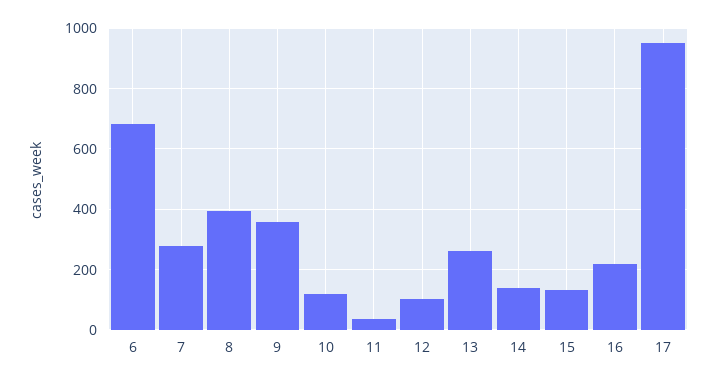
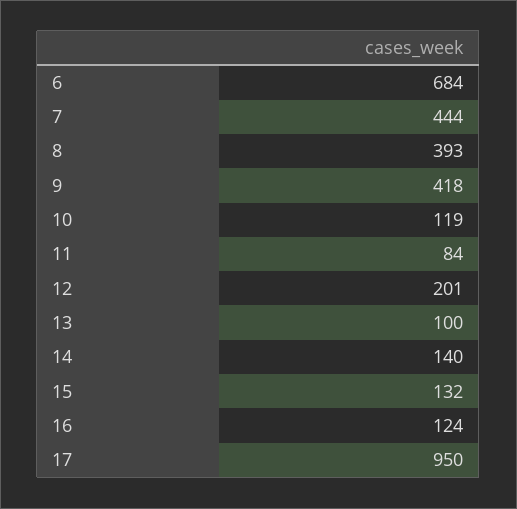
  {
    "6": 684,
-   "7": 280,
+   "7": 444,
    "8": 393,
-   "9": 360,
+   "9": 418,
    "10": 119,
-   "11": 40,
+   "11": 84,
-   "12": 100,
+   "12": 201,
-   "13": 260,
+   "13": 100,
    "14": 140,
    "15": 132,
-   "16": 220,
+   "16": 124,
    "17": 950
  }

